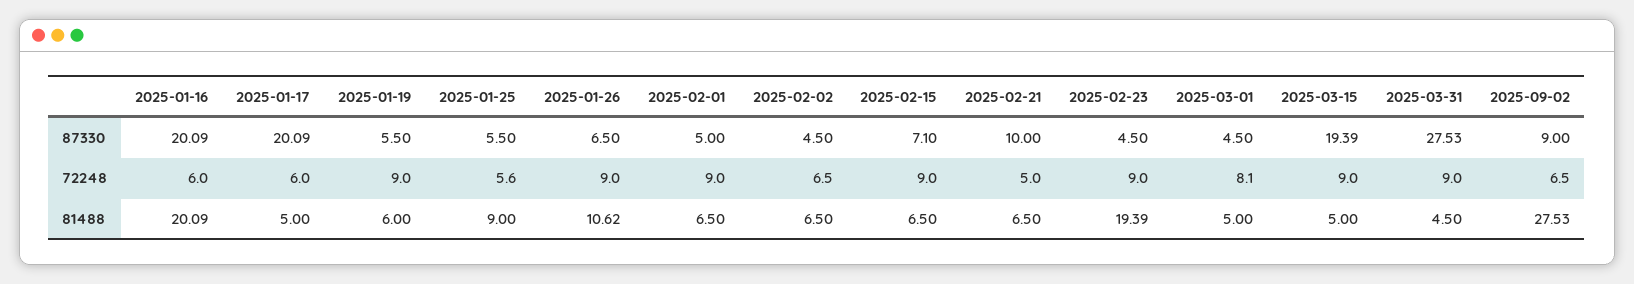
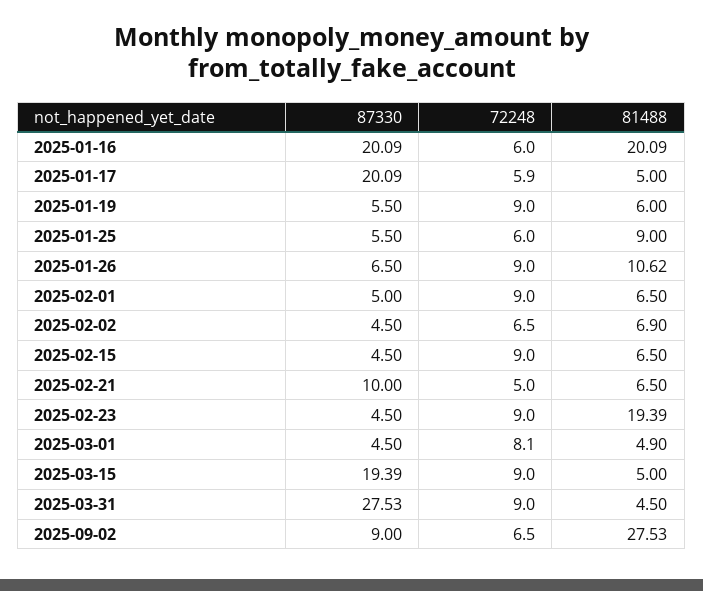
  {
    "2025-01-16": {
      "87330": 20.09,
      "72248": 6,
      "81488": 20.09
    },
    "2025-01-17": {
      "87330": 20.09,
-     "72248": 6,
+     "72248": 5.9,
      "81488": 5
    },
    "2025-01-19": {
      "87330": 5.5,
      "72248": 9,
      "81488": 6
    },
    "2025-01-25": {
      "87330": 5.5,
-     "72248": 5.6,
+     "72248": 6,
      "81488": 9
    },
    "2025-01-26": {
      "87330": 6.5,
      "72248": 9,
      "81488": 10.62
    },
    "2025-02-01": {
      "87330": 5,
      "72248": 9,
      "81488": 6.5
    },
    "2025-02-02": {
      "87330": 4.5,
      "72248": 6.5,
-     "81488": 6.5
+     "81488": 6.9
    },
    "2025-02-15": {
-     "87330": 7.1,
+     "87330": 4.5,
      "72248": 9,
      "81488": 6.5
    },
    "2025-02-21": {
      "87330": 10,
      "72248": 5,
      "81488": 6.5
    },
    "2025-02-23": {
      "87330": 4.5,
      "72248": 9,
      "81488": 19.39
    },
    "2025-03-01": {
      "87330": 4.5,
      "72248": 8.1,
-     "81488": 5
+     "81488": 4.9
    },
    "2025-03-15": {
      "87330": 19.39,
      "72248": 9,
      "81488": 5
    },
    "2025-03-31": {
      "87330": 27.53,
      "72248": 9,
      "81488": 4.5
    },
    "2025-09-02": {
      "87330": 9,
      "72248": 6.5,
      "81488": 27.53
    }
  }

